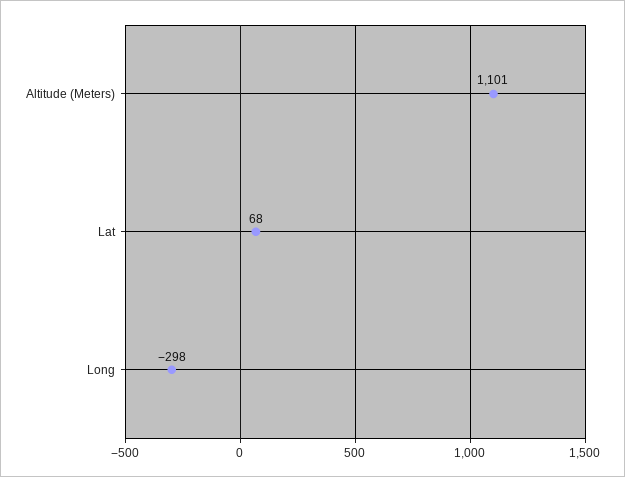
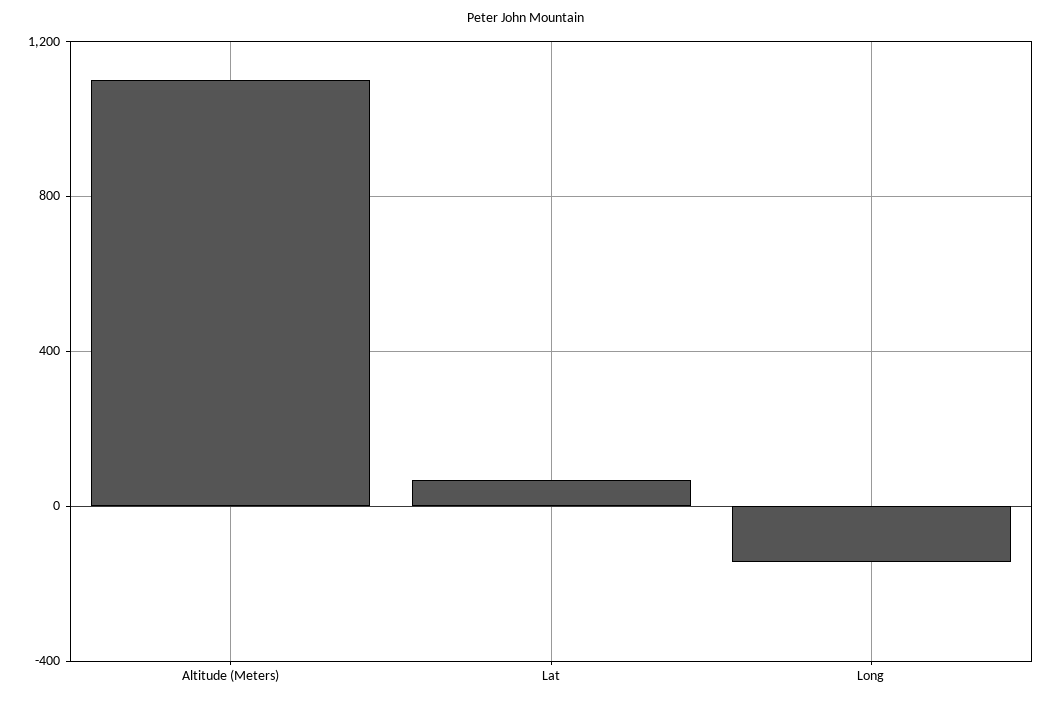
  {
    "Altitude (Meters)": 1101,
    "Lat": 68,
-   "Long": -298
+   "Long": -150
  }

